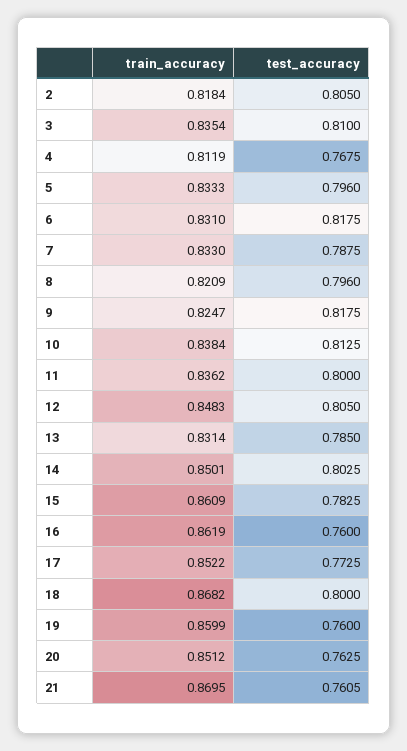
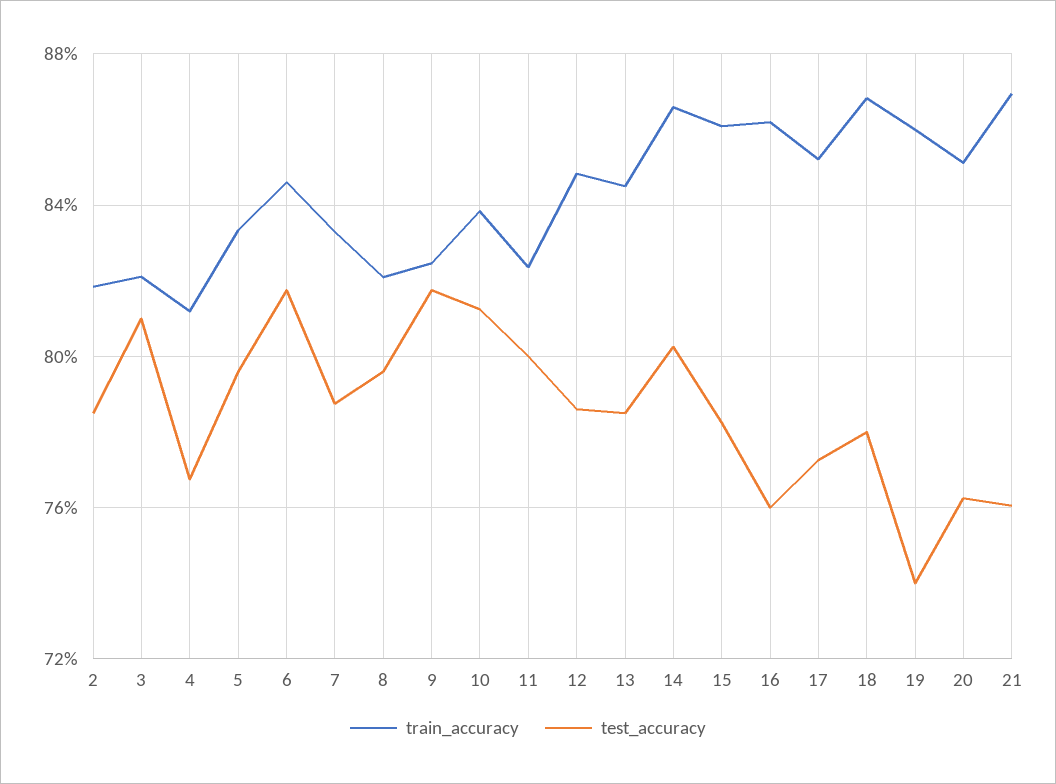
  {
    "train_accuracy": {
      "2": 0.8184,
-     "3": 0.8354,
+     "3": 0.82,
      "4": 0.8119,
      "5": 0.8333,
-     "6": 0.831,
+     "6": 0.845,
      "7": 0.833,
      "8": 0.8209,
      "9": 0.8247,
      "10": 0.8384,
-     "11": 0.8362,
+     "11": 0.825,
      "12": 0.8483,
-     "13": 0.8314,
+     "13": 0.845,
-     "14": 0.8501,
+     "14": 0.865,
      "15": 0.8609,
      "16": 0.8619,
      "17": 0.8522,
      "18": 0.8682,
      "19": 0.8599,
      "20": 0.8512,
      "21": 0.8695
    },
    "test_accuracy": {
-     "2": 0.805,
+     "2": 0.785,
      "3": 0.81,
      "4": 0.7675,
      "5": 0.796,
      "6": 0.8175,
      "7": 0.7875,
      "8": 0.796,
      "9": 0.8175,
      "10": 0.8125,
      "11": 0.8,
-     "12": 0.805,
+     "12": 0.785,
      "13": 0.785,
      "14": 0.8025,
      "15": 0.7825,
      "16": 0.76,
      "17": 0.7725,
-     "18": 0.8,
+     "18": 0.78,
-     "19": 0.76,
+     "19": 0.74,
      "20": 0.7625,
      "21": 0.7605
    }
  }

